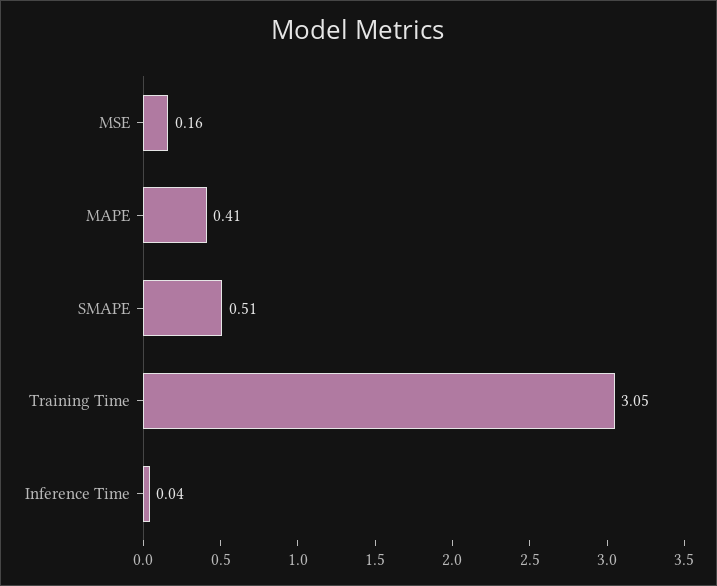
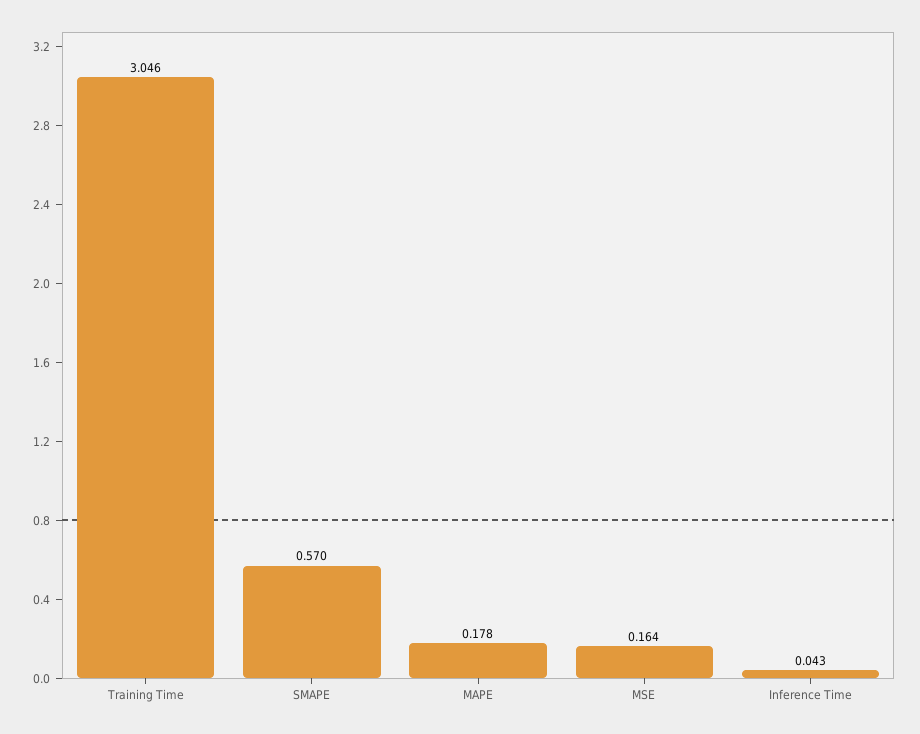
  {
    "MSE": 0.164,
-   "MAPE": 0.41,
+   "MAPE": 0.178,
-   "SMAPE": 0.51,
+   "SMAPE": 0.57,
    "Training Time": 3.046,
    "Inference Time": 0.043
  }

